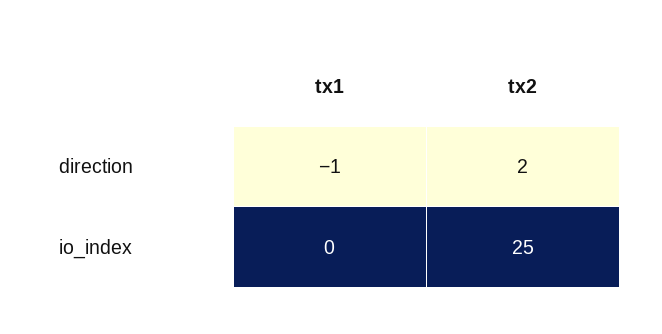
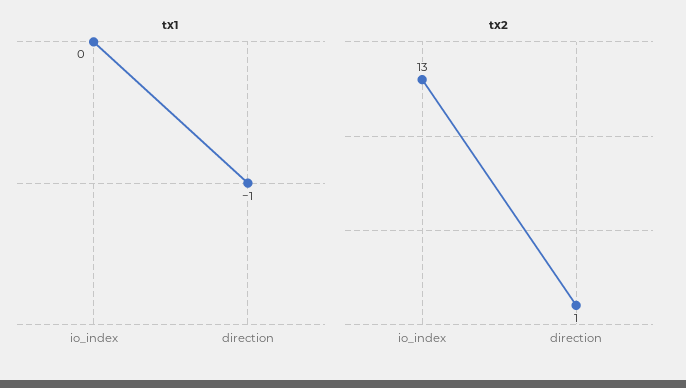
  {
    "tx1": {
      "direction": -1,
      "io_index": 0
    },
    "tx2": {
-     "direction": 2,
+     "direction": 1,
-     "io_index": 25
+     "io_index": 13
    }
  }

